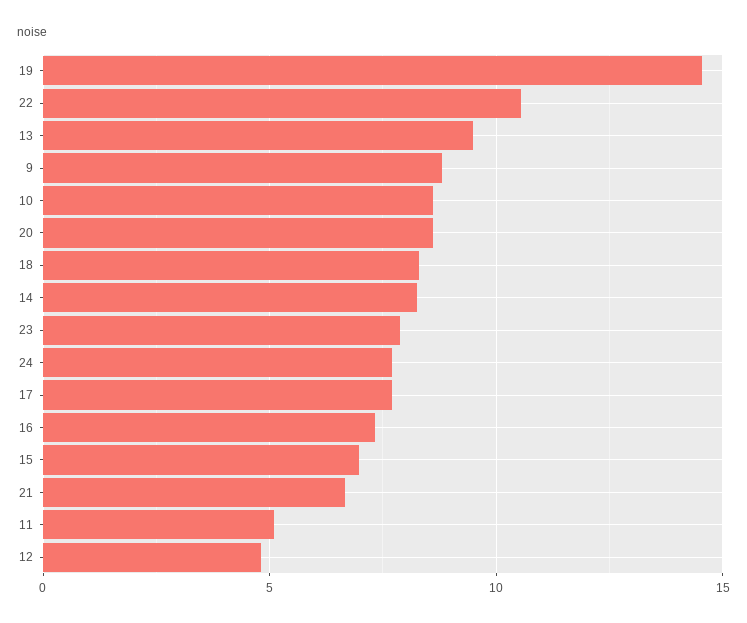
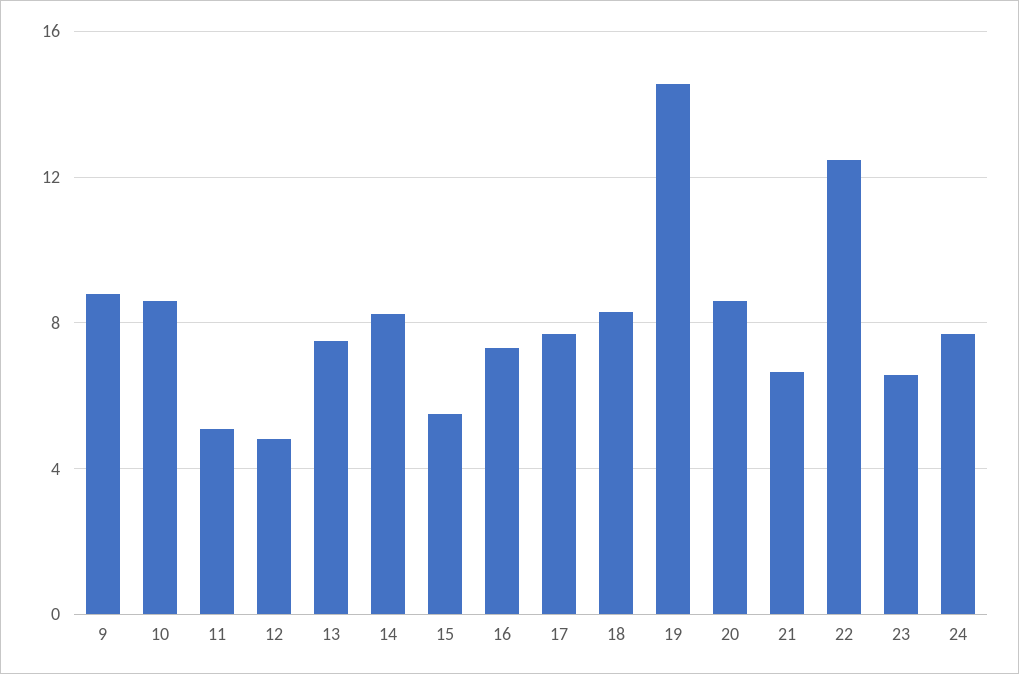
  {
    "19": 14.5,
-   "22": 10.5,
+   "22": 12.5,
-   "13": 9.5,
+   "13": 7.5,
    "9": 9,
    "10": 8.5,
    "20": 8.5,
    "18": 8.5,
    "14": 8.5,
-   "23": 8,
+   "23": 6.5,
    "24": 7.5,
    "17": 7.5,
    "16": 7.5,
-   "15": 7,
+   "15": 5.5,
    "21": 6.5,
    "11": 5,
    "12": 5
  }

